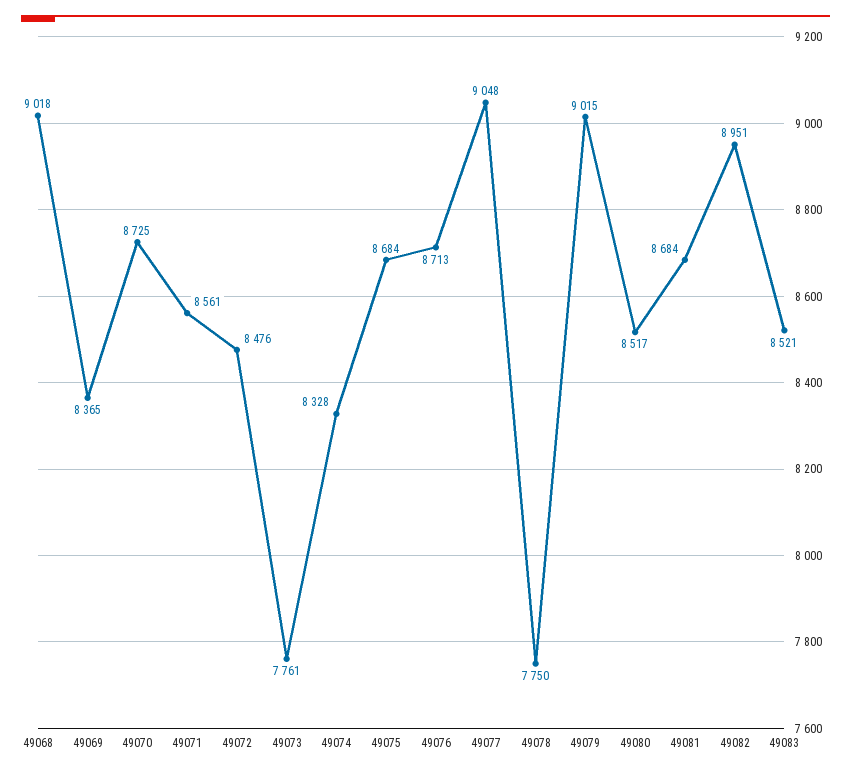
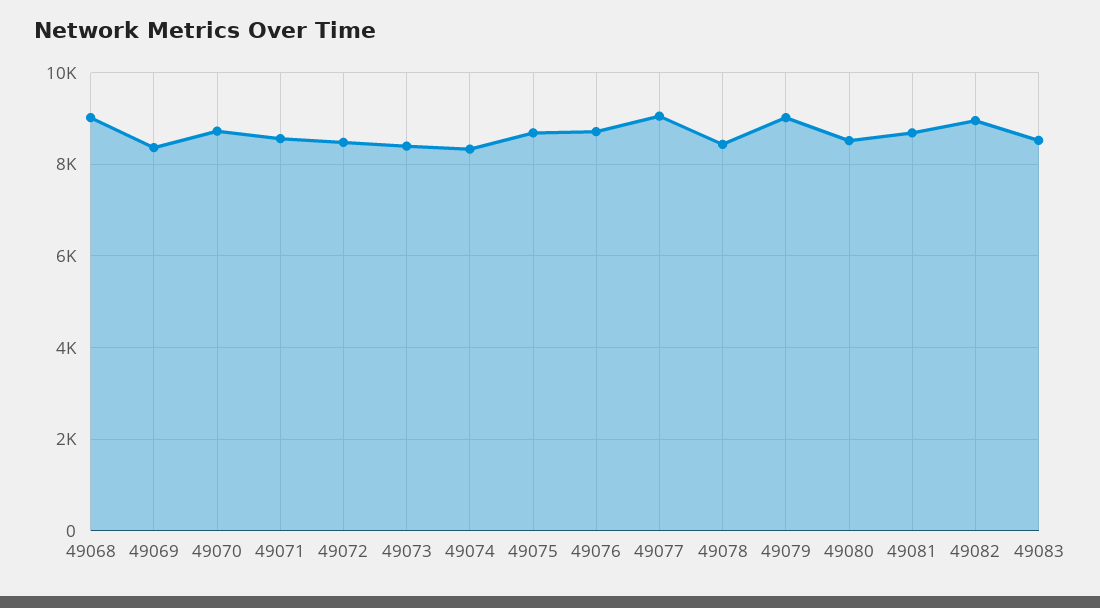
  {
    "49068": 9018,
    "49069": 8365,
    "49070": 8725,
    "49071": 8561,
    "49072": 8476,
-   "49073": 7761,
+   "49073": 8400,
    "49074": 8328,
    "49075": 8684,
    "49076": 8713,
    "49077": 9048,
-   "49078": 7750,
+   "49078": 8400,
    "49079": 9015,
    "49080": 8517,
    "49081": 8684,
    "49082": 8951,
    "49083": 8521
  }

